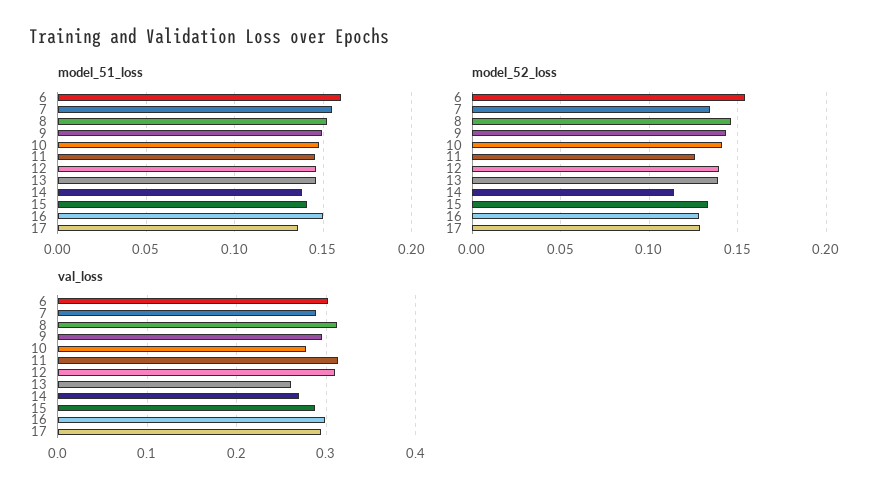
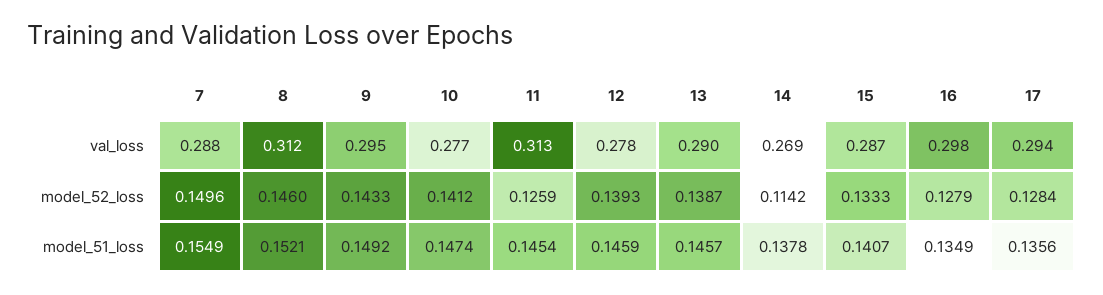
  {
    "model_51_loss": {
-     "6": 0.16,
      "7": 0.1549,
      "8": 0.1521,
      "9": 0.1492,
      "10": 0.1474,
      "11": 0.1454,
      "12": 0.1459,
      "13": 0.1457,
      "14": 0.1378,
      "15": 0.1407,
-     "16": 0.15,
+     "16": 0.1349,
      "17": 0.1356
    },
    "model_52_loss": {
-     "6": 0.155,
-     "7": 0.135,
+     "7": 0.1496,
      "8": 0.146,
      "9": 0.1433,
      "10": 0.1412,
      "11": 0.1259,
      "12": 0.1393,
      "13": 0.1387,
      "14": 0.1142,
      "15": 0.1333,
      "16": 0.1279,
      "17": 0.1284
    },
    "val_loss": {
-     "6": 0.3,
      "7": 0.288,
      "8": 0.312,
      "9": 0.295,
      "10": 0.277,
      "11": 0.313,
-     "12": 0.31,
+     "12": 0.278,
-     "13": 0.26,
+     "13": 0.29,
      "14": 0.269,
      "15": 0.287,
      "16": 0.298,
      "17": 0.294
    }
  }

